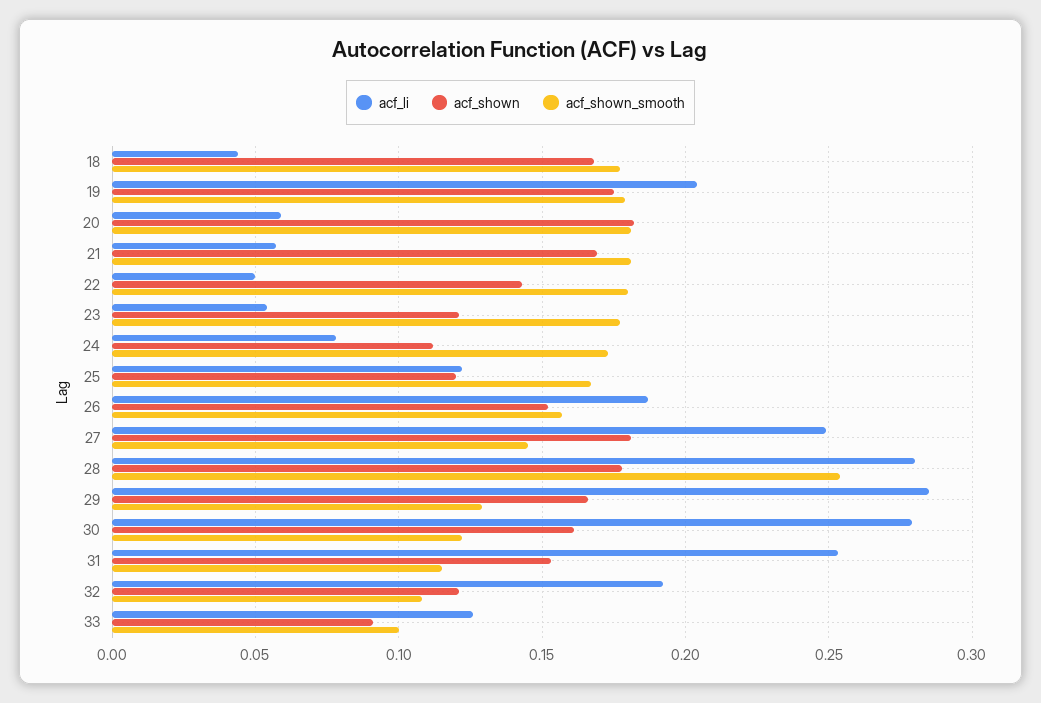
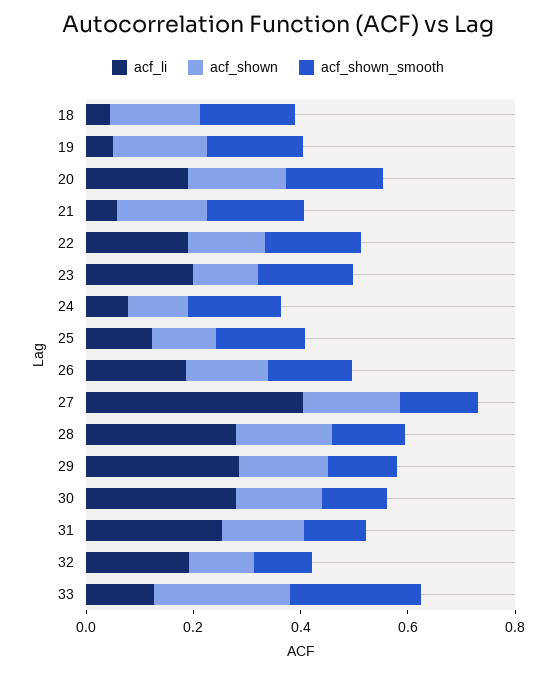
  {
    "acf_li": {
      "18": 0.045,
-     "19": 0.205,
+     "19": 0.05,
-     "20": 0.06,
+     "20": 0.2,
      "21": 0.055,
-     "22": 0.05,
+     "22": 0.2,
-     "23": 0.055,
+     "23": 0.2,
      "24": 0.08,
      "25": 0.12,
      "26": 0.185,
-     "27": 0.25,
+     "27": 0.4,
      "28": 0.28,
      "29": 0.285,
      "30": 0.28,
      "31": 0.255,
      "32": 0.19,
      "33": 0.125
    },
    "acf_shown": {
      "18": 0.17,
      "19": 0.175,
      "20": 0.18,
      "21": 0.17,
      "22": 0.145,
      "23": 0.12,
      "24": 0.11,
      "25": 0.12,
      "26": 0.15,
      "27": 0.18,
      "28": 0.18,
      "29": 0.165,
      "30": 0.16,
      "31": 0.155,
      "32": 0.12,
-     "33": 0.09
+     "33": 0.25
    },
    "acf_shown_smooth": {
      "18": 0.175,
      "19": 0.18,
      "20": 0.18,
      "21": 0.18,
      "22": 0.18,
      "23": 0.175,
      "24": 0.175,
      "25": 0.165,
      "26": 0.155,
      "27": 0.145,
-     "28": 0.255,
+     "28": 0.15,
      "29": 0.13,
      "30": 0.12,
      "31": 0.115,
      "32": 0.11,
-     "33": 0.1
+     "33": 0.25
    }
  }

